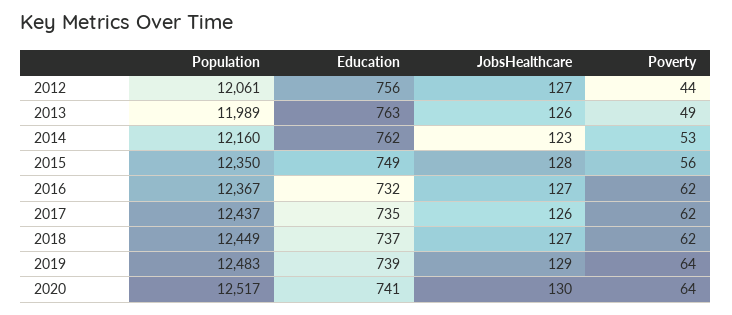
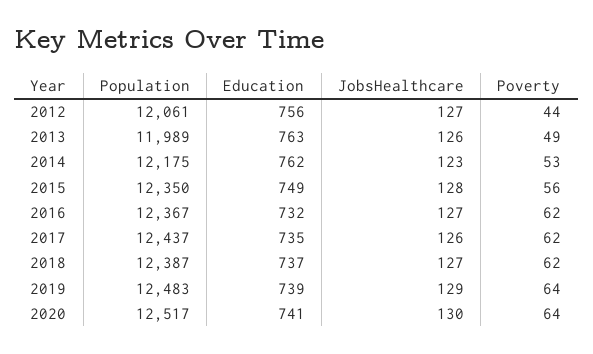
  {
    "Population": {
      "2012": 12061,
      "2013": 11989,
-     "2014": 12160,
+     "2014": 12175,
      "2015": 12350,
      "2016": 12367,
      "2017": 12437,
-     "2018": 12449,
+     "2018": 12387,
      "2019": 12483,
      "2020": 12517
    },
    "Education": {
      "2012": 756,
      "2013": 763,
      "2014": 762,
      "2015": 749,
      "2016": 732,
      "2017": 735,
      "2018": 737,
      "2019": 739,
      "2020": 741
    },
    "JobsHealthcare": {
      "2012": 127,
      "2013": 126,
      "2014": 123,
      "2015": 128,
      "2016": 127,
      "2017": 126,
      "2018": 127,
      "2019": 129,
      "2020": 130
    },
    "Poverty": {
      "2012": 44,
      "2013": 49,
      "2014": 53,
      "2015": 56,
      "2016": 62,
      "2017": 62,
      "2018": 62,
      "2019": 64,
      "2020": 64
    }
  }

